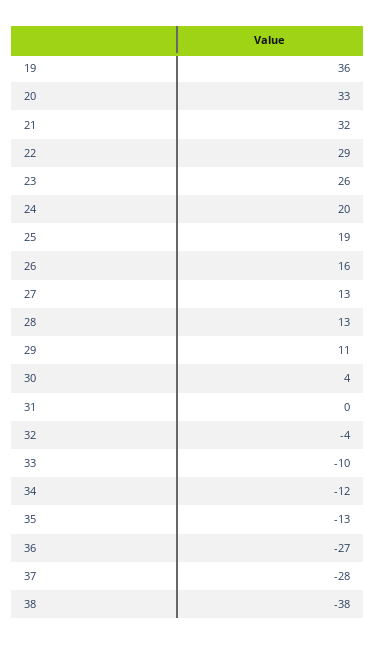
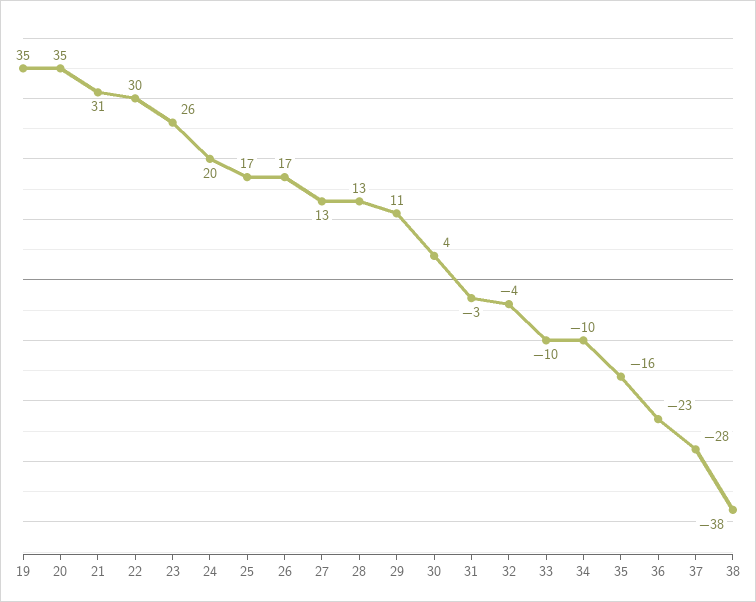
  {
-   "19": 36,
+   "19": 35,
-   "20": 33,
+   "20": 35,
-   "21": 32,
+   "21": 31,
-   "22": 29,
+   "22": 30,
    "23": 26,
    "24": 20,
-   "25": 19,
+   "25": 17,
-   "26": 16,
+   "26": 17,
    "27": 13,
    "28": 13,
    "29": 11,
    "30": 4,
-   "31": 0,
+   "31": -3,
    "32": -4,
    "33": -10,
-   "34": -12,
+   "34": -10,
-   "35": -13,
+   "35": -16,
-   "36": -27,
+   "36": -23,
    "37": -28,
    "38": -38
  }

